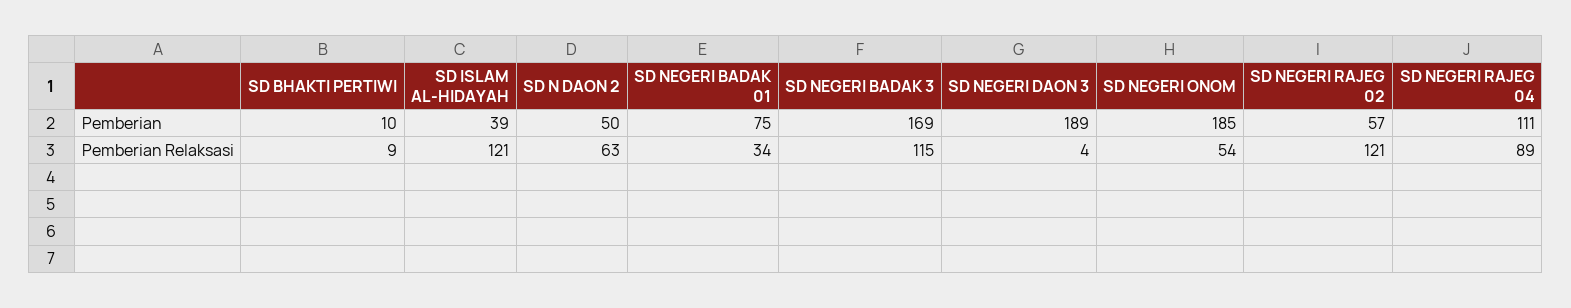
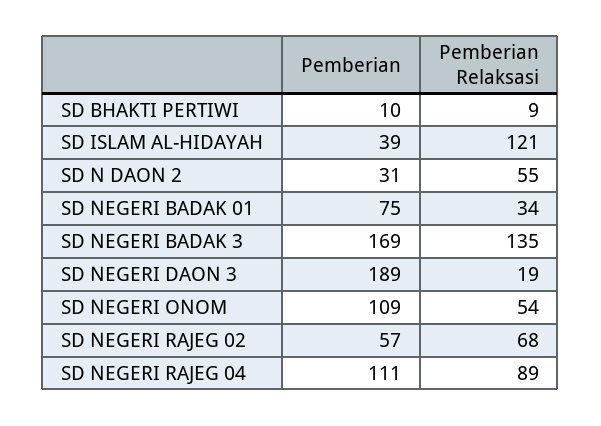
  {
    "SD BHAKTI PERTIWI": {
      "Pemberian": 10,
      "Pemberian Relaksasi": 9
    },
    "SD ISLAM AL-HIDAYAH": {
      "Pemberian": 39,
      "Pemberian Relaksasi": 121
    },
    "SD N DAON 2": {
-     "Pemberian": 50,
+     "Pemberian": 31,
-     "Pemberian Relaksasi": 63
+     "Pemberian Relaksasi": 55
    },
    "SD NEGERI BADAK 01": {
      "Pemberian": 75,
      "Pemberian Relaksasi": 34
    },
    "SD NEGERI BADAK 3": {
      "Pemberian": 169,
-     "Pemberian Relaksasi": 115
+     "Pemberian Relaksasi": 135
    },
    "SD NEGERI DAON 3": {
      "Pemberian": 189,
-     "Pemberian Relaksasi": 4
+     "Pemberian Relaksasi": 19
    },
    "SD NEGERI ONOM": {
-     "Pemberian": 185,
+     "Pemberian": 109,
      "Pemberian Relaksasi": 54
    },
    "SD NEGERI RAJEG 02": {
      "Pemberian": 57,
-     "Pemberian Relaksasi": 121
+     "Pemberian Relaksasi": 68
    },
    "SD NEGERI RAJEG 04": {
      "Pemberian": 111,
      "Pemberian Relaksasi": 89
    }
  }

